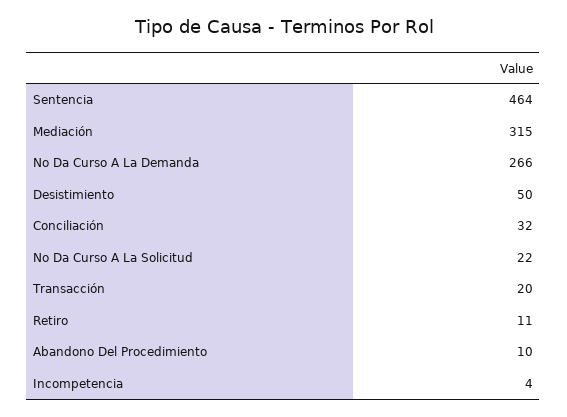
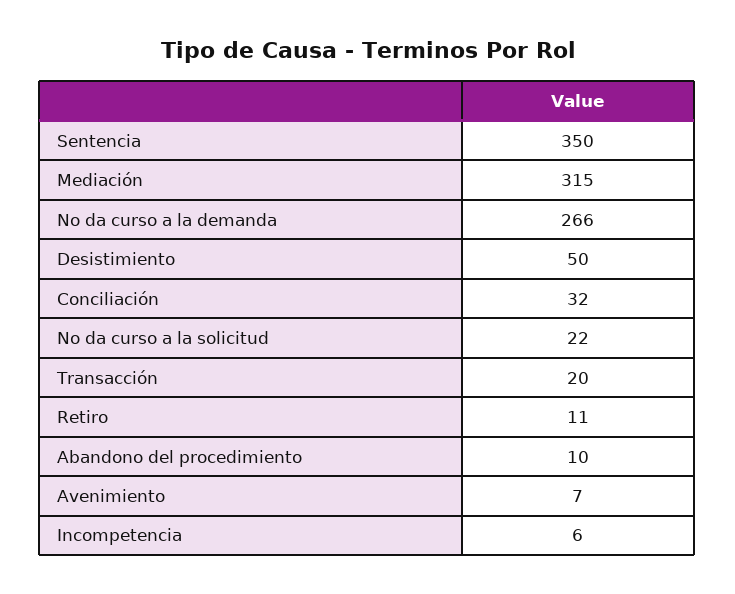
  {
-   "Sentencia": 464,
+   "Sentencia": 350,
    "Mediación": 315,
    "No Da Curso A La Demanda": 266,
    "Desistimiento": 50,
    "Conciliación": 32,
    "No Da Curso A La Solicitud": 22,
    "Transacción": 20,
    "Retiro": 11,
    "Abandono Del Procedimiento": 10,
-   "Incompetencia": 4
+   "Incompetencia": 6,
+   "Avenimiento": 7
  }

